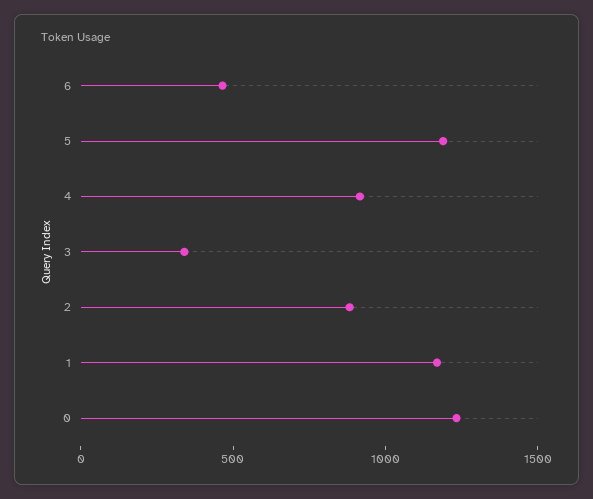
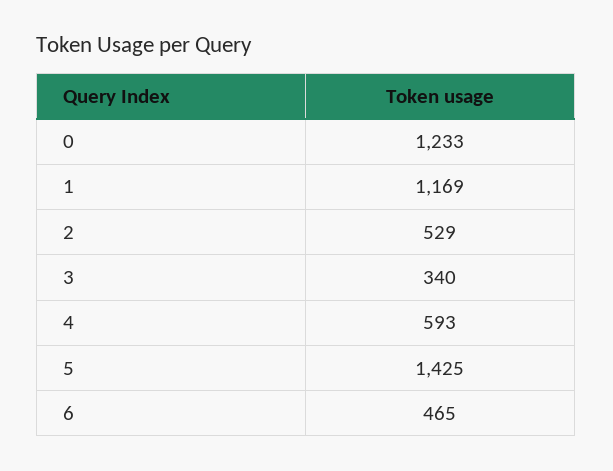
  {
    "6": 465,
-   "5": 1200,
+   "5": 1425,
-   "4": 900,
+   "4": 593,
    "3": 340,
-   "2": 900,
+   "2": 529,
    "1": 1169,
    "0": 1233
  }

